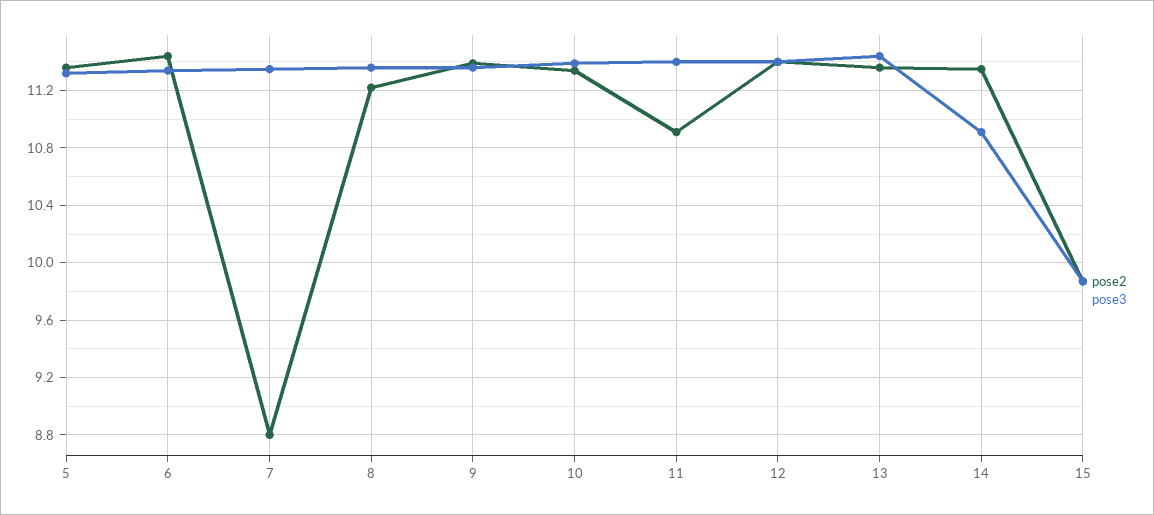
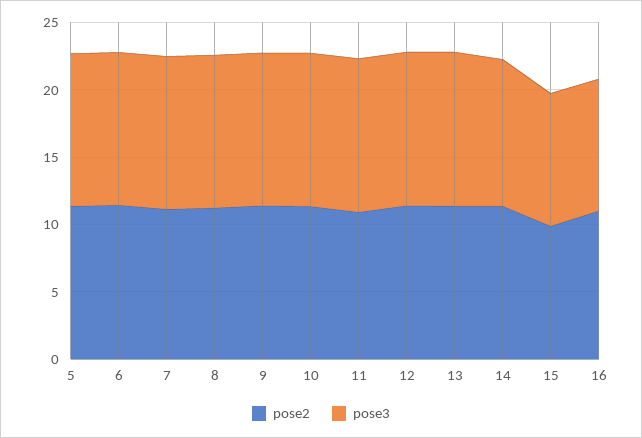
  {
    "pose2": {
      "5": 11.35,
      "6": 11.45,
-     "7": 8.8,
+     "7": 11,
      "8": 11.2,
      "9": 11.4,
      "10": 11.35,
      "11": 10.9,
      "12": 11.4,
      "13": 11.35,
      "14": 11.35,
-     "15": 9.85
+     "15": 9.85,
+     "16": 11
    },
    "pose3": {
      "5": 11.3,
      "6": 11.35,
      "7": 11.35,
      "8": 11.35,
      "9": 11.35,
      "10": 11.4,
      "11": 11.4,
      "12": 11.4,
      "13": 11.45,
      "14": 10.9,
-     "15": 9.85
+     "15": 9.85,
+     "16": 10
    }
  }

